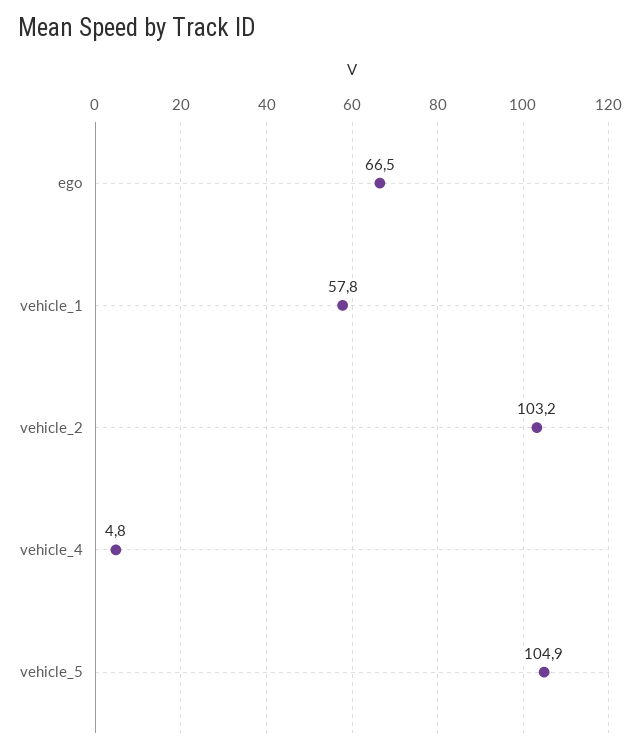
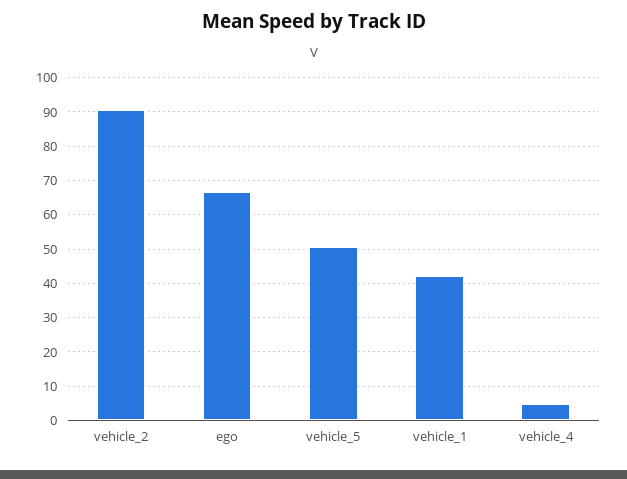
  {
    "ego": 66.5,
-   "vehicle_1": 57.8,
+   "vehicle_1": 42,
-   "vehicle_2": 103.2,
+   "vehicle_2": 90,
    "vehicle_4": 4.8,
-   "vehicle_5": 104.9
+   "vehicle_5": 50
  }

